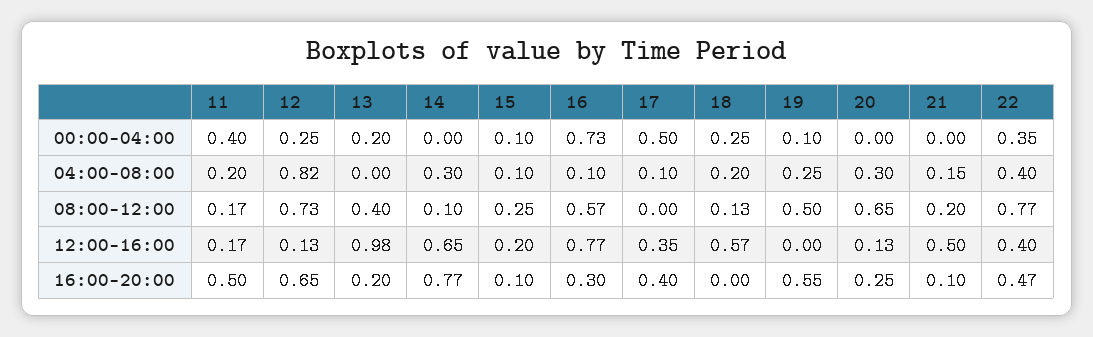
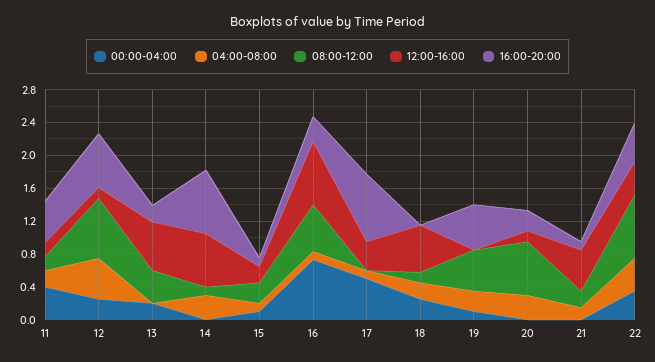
  {
    "00:00-04:00": {
      "11": 0.4,
      "12": 0.25,
      "13": 0.2,
      "14": 0,
      "15": 0.1,
      "16": 0.73,
      "17": 0.5,
      "18": 0.25,
      "19": 0.1,
      "20": 0,
      "21": 0,
      "22": 0.35
    },
    "04:00-08:00": {
      "11": 0.2,
-     "12": 0.82,
+     "12": 0.5,
      "13": 0,
      "14": 0.3,
      "15": 0.1,
      "16": 0.1,
      "17": 0.1,
      "18": 0.2,
      "19": 0.25,
      "20": 0.3,
      "21": 0.15,
      "22": 0.4
    },
    "08:00-12:00": {
      "11": 0.17,
      "12": 0.73,
      "13": 0.4,
      "14": 0.1,
      "15": 0.25,
      "16": 0.57,
      "17": 0,
      "18": 0.13,
      "19": 0.5,
      "20": 0.65,
      "21": 0.2,
      "22": 0.77
    },
    "12:00-16:00": {
      "11": 0.17,
      "12": 0.13,
-     "13": 0.98,
+     "13": 0.6,
      "14": 0.65,
      "15": 0.2,
      "16": 0.77,
      "17": 0.35,
      "18": 0.57,
      "19": 0,
      "20": 0.13,
      "21": 0.5,
      "22": 0.4
    },
    "16:00-20:00": {
      "11": 0.5,
      "12": 0.65,
      "13": 0.2,
      "14": 0.77,
      "15": 0.1,
      "16": 0.3,
-     "17": 0.4,
+     "17": 0.8,
      "18": 0,
      "19": 0.55,
      "20": 0.25,
      "21": 0.1,
      "22": 0.47
    }
  }

